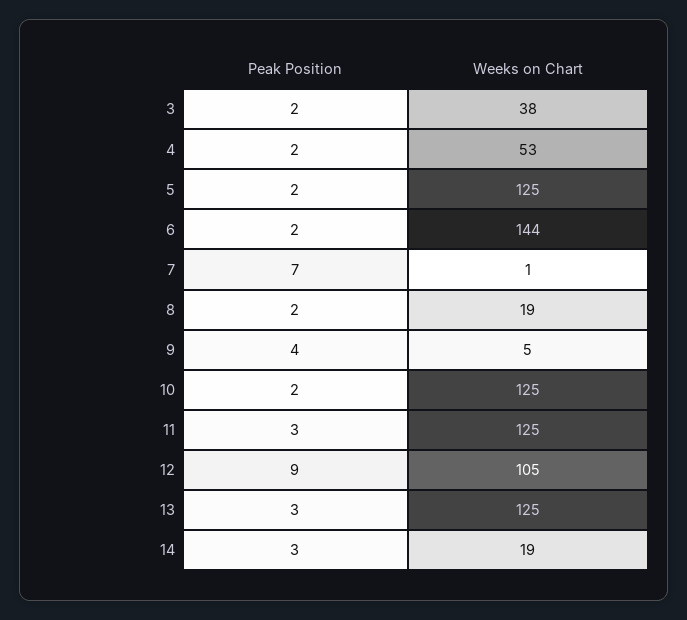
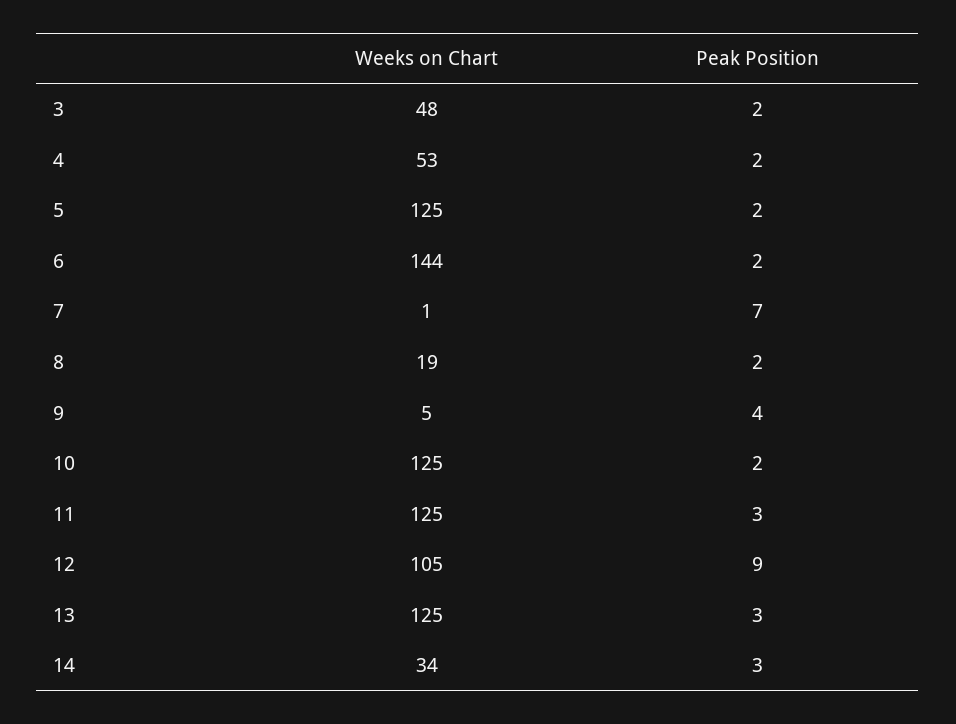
  {
    "Peak Position": {
      "3": 2,
      "4": 2,
      "5": 2,
      "6": 2,
      "7": 7,
      "8": 2,
      "9": 4,
      "10": 2,
      "11": 3,
      "12": 9,
      "13": 3,
      "14": 3
    },
    "Weeks on Chart": {
-     "3": 38,
+     "3": 48,
      "4": 53,
      "5": 125,
      "6": 144,
      "7": 1,
      "8": 19,
      "9": 5,
      "10": 125,
      "11": 125,
      "12": 105,
      "13": 125,
-     "14": 19
+     "14": 34
    }
  }

